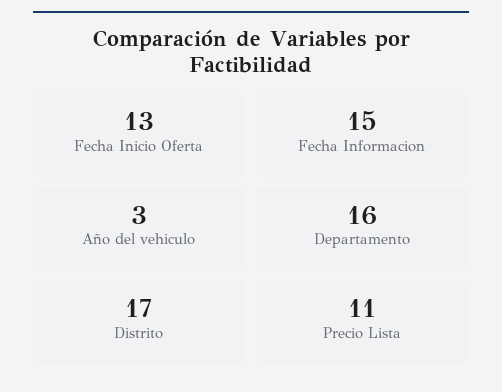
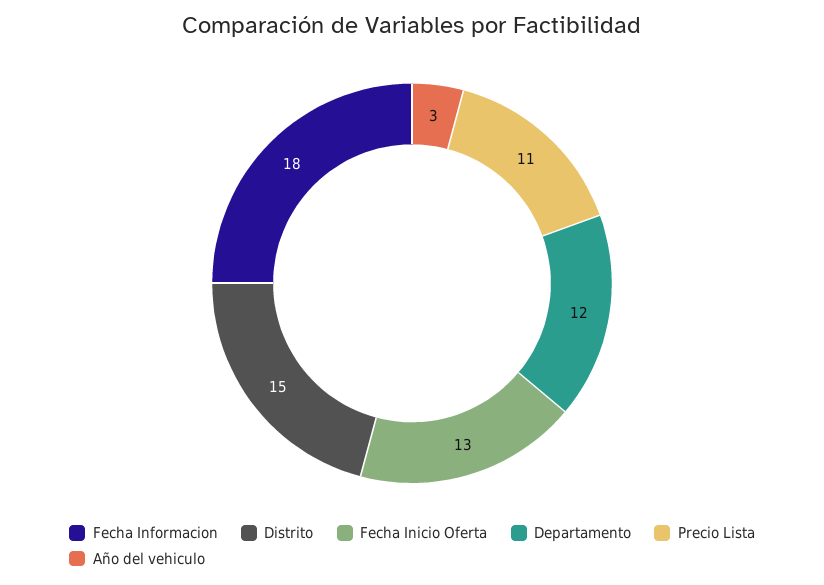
  {
    "Fecha Inicio Oferta": 13,
-   "Fecha Informacion": 15,
+   "Fecha Informacion": 18,
    "Año del vehiculo": 3,
-   "Departamento": 16,
+   "Departamento": 12,
-   "Distrito": 17,
+   "Distrito": 15,
    "Precio Lista": 11
  }

